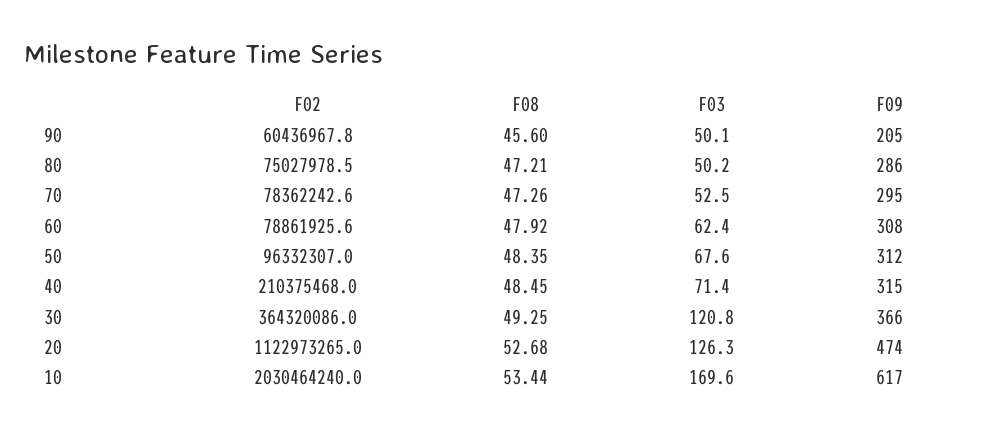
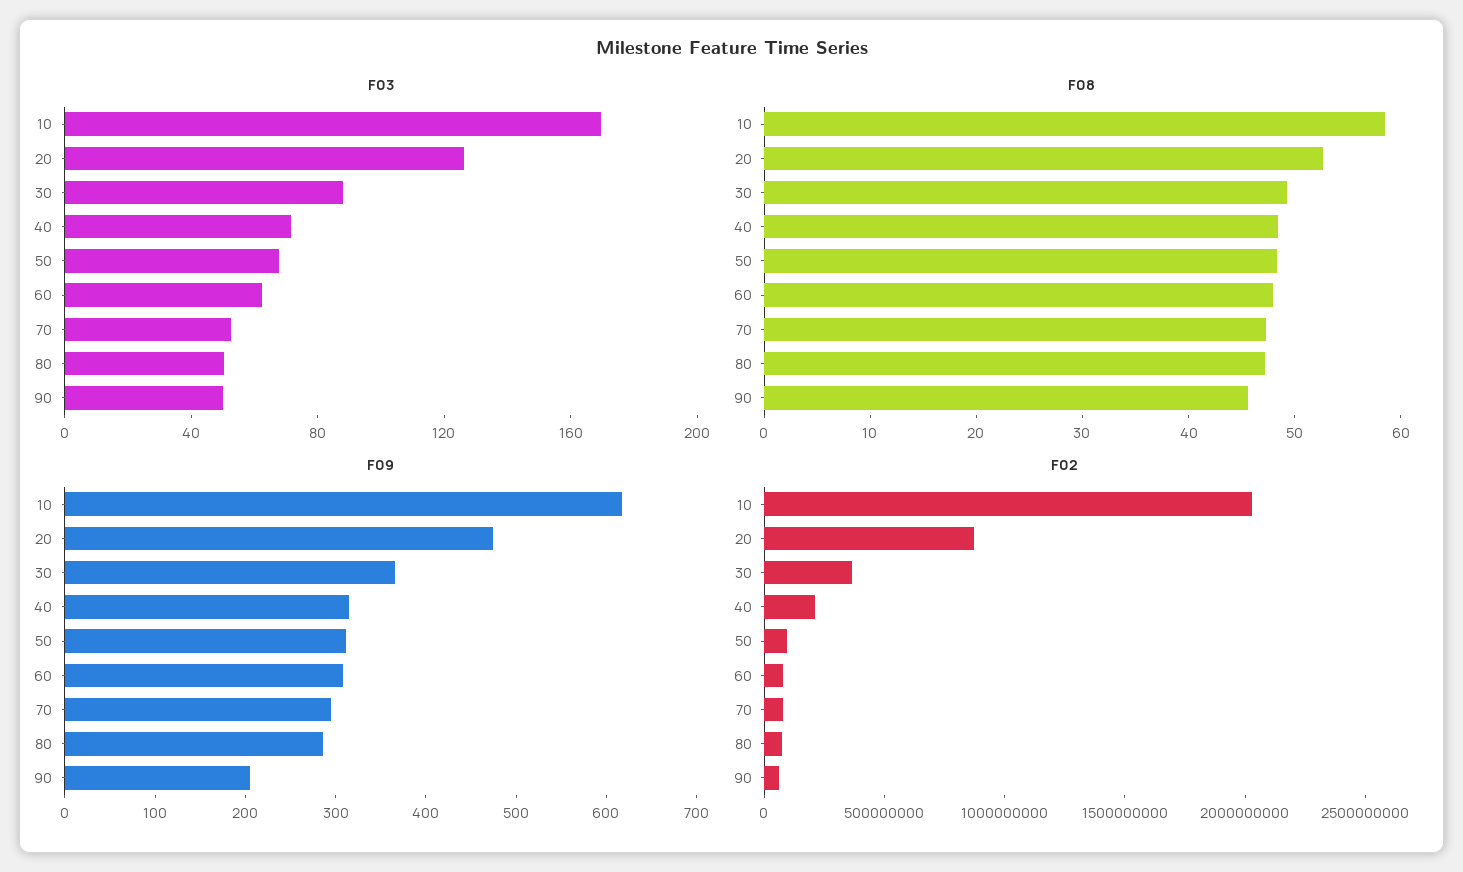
  {
    "F02": {
      "90": 60436967.8,
      "80": 75027978.5,
      "70": 78362242.6,
      "60": 78861925.6,
      "50": 96332307,
      "40": 210375468,
      "30": 364320086,
-     "20": 1122973265,
+     "20": 900000000,
      "10": 2030464240
    },
    "F08": {
      "90": 45.6,
      "80": 47.21,
      "70": 47.26,
      "60": 47.92,
      "50": 48.35,
      "40": 48.45,
      "30": 49.25,
      "20": 52.68,
-     "10": 53.44
+     "10": 58
    },
    "F03": {
      "90": 50.1,
      "80": 50.2,
      "70": 52.5,
      "60": 62.4,
      "50": 67.6,
      "40": 71.4,
-     "30": 120.8,
+     "30": 90,
      "20": 126.3,
      "10": 169.6
    },
    "F09": {
      "90": 205,
      "80": 286,
      "70": 295,
      "60": 308,
      "50": 312,
      "40": 315,
      "30": 366,
      "20": 474,
      "10": 617
    }
  }

